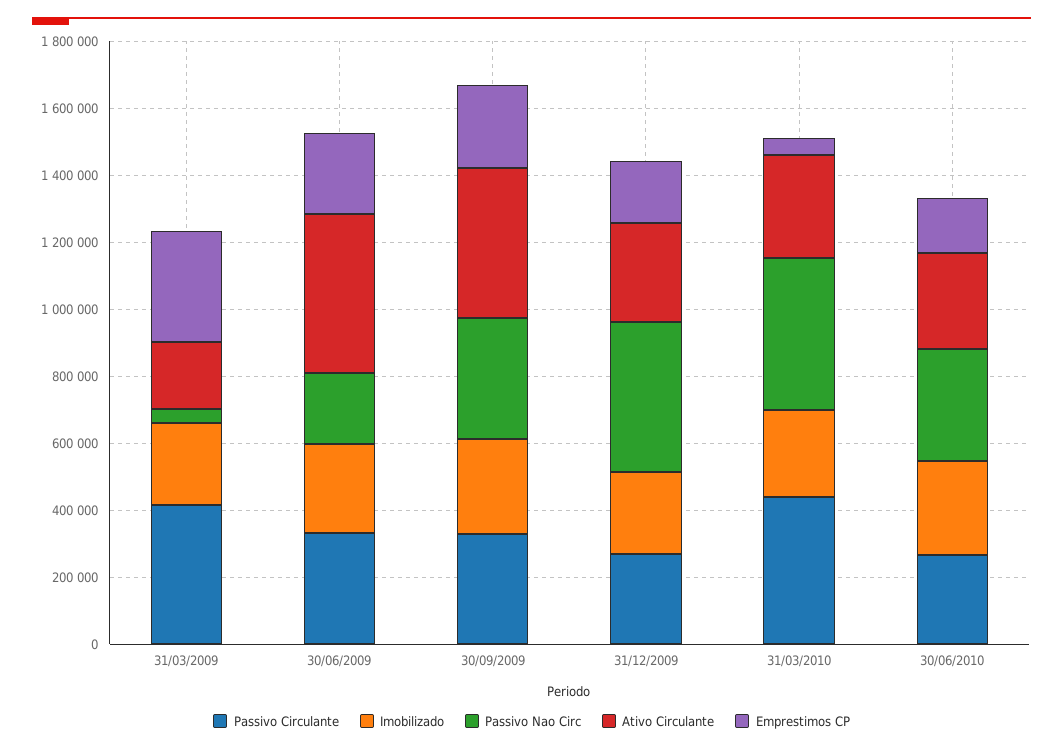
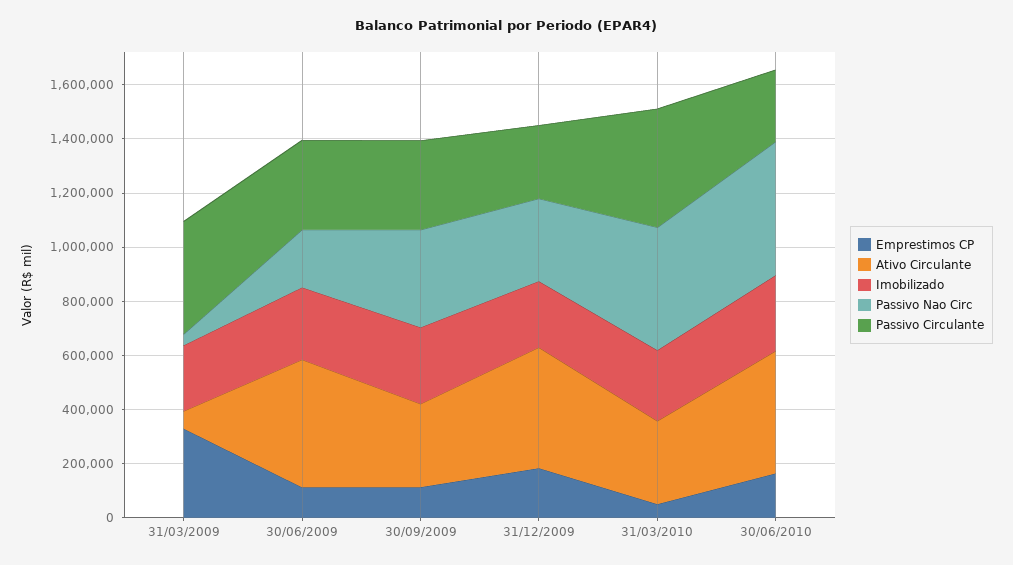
  {
    "Passivo Circulante": {
      "31/03/2009": 400000,
      "30/06/2009": 350000,
      "30/09/2009": 350000,
      "31/12/2009": 250000,
      "31/03/2010": 450000,
      "30/06/2010": 250000
    },
    "Imobilizado": {
      "31/03/2009": 250000,
      "30/06/2009": 250000,
      "30/09/2009": 300000,
      "31/12/2009": 250000,
      "31/03/2010": 250000,
      "30/06/2010": 300000
    },
    "Passivo Nao Circ": {
      "31/03/2009": 50000,
      "30/06/2009": 200000,
      "30/09/2009": 350000,
-     "31/12/2009": 450000,
+     "31/12/2009": 300000,
      "31/03/2010": 450000,
-     "30/06/2010": 350000
+     "30/06/2010": 500000
    },
    "Ativo Circulante": {
-     "31/03/2009": 200000,
+     "31/03/2009": 50000,
      "30/06/2009": 450000,
-     "30/09/2009": 450000,
+     "30/09/2009": 300000,
-     "31/12/2009": 300000,
+     "31/12/2009": 450000,
      "31/03/2010": 300000,
-     "30/06/2010": 300000
+     "30/06/2010": 450000
    },
    "Emprestimos CP": {
      "31/03/2009": 350000,
-     "30/06/2009": 250000,
+     "30/06/2009": 100000,
-     "30/09/2009": 250000,
+     "30/09/2009": 100000,
      "31/12/2009": 200000,
      "31/03/2010": 50000,
      "30/06/2010": 150000
    }
  }

